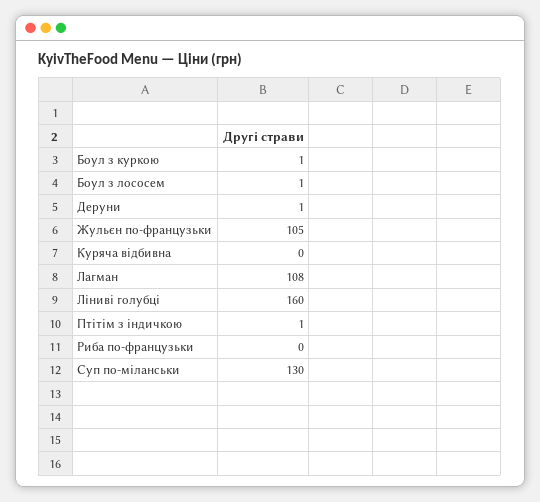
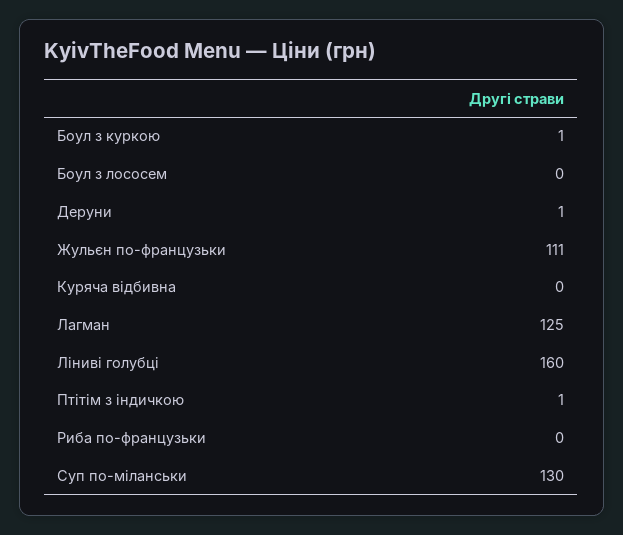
  {
    "Боул з куркою": 1,
-   "Боул з лососем": 1,
+   "Боул з лососем": 0,
    "Деруни": 1,
-   "Жульєн по-французьки": 105,
+   "Жульєн по-французьки": 111,
    "Куряча відбивна": 0,
-   "Лагман": 108,
+   "Лагман": 125,
    "Ліниві голубці": 160,
    "Птітім з індичкою": 1,
    "Риба по-французьки": 0,
    "Суп по-міланськи": 130
  }

